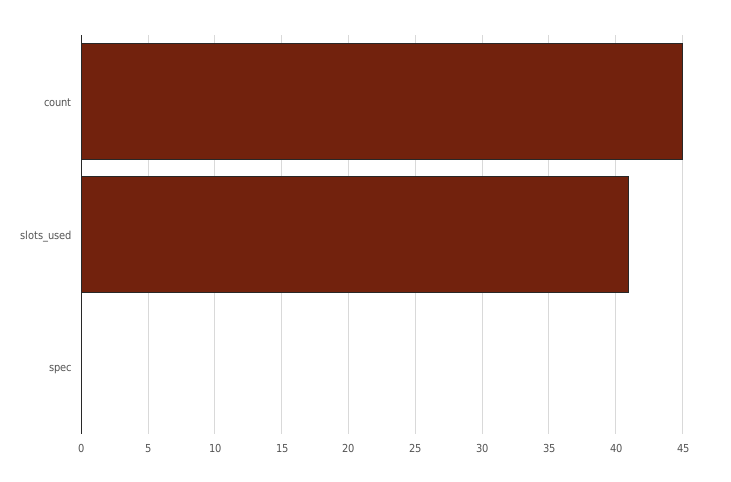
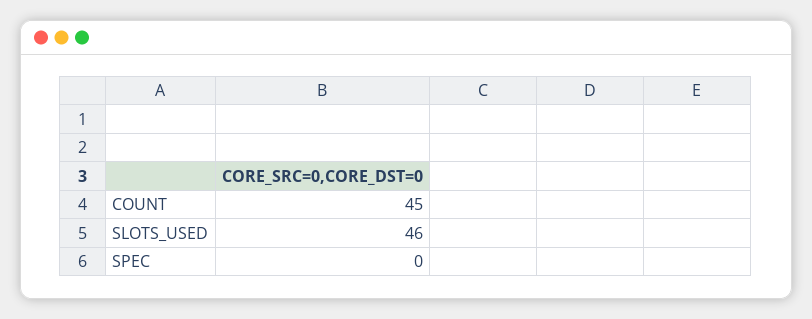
  {
    "count": 45,
-   "slots_used": 41,
+   "slots_used": 46,
    "spec": 0
  }

